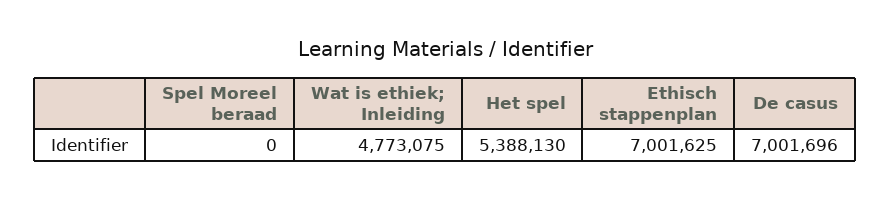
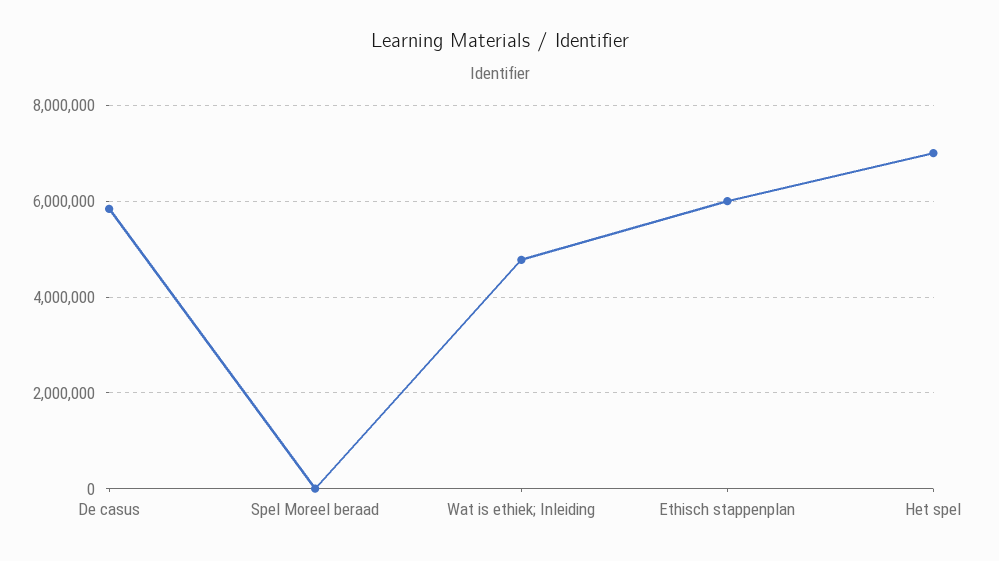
  {
    "Spel Moreel beraad": 0,
    "Wat is ethiek; Inleiding": 4773075,
-   "Het spel": 5388130,
+   "Het spel": 7000000,
-   "Ethisch stappenplan": 7001625,
+   "Ethisch stappenplan": 6000000,
-   "De casus": 7001696
+   "De casus": 5800000
  }

